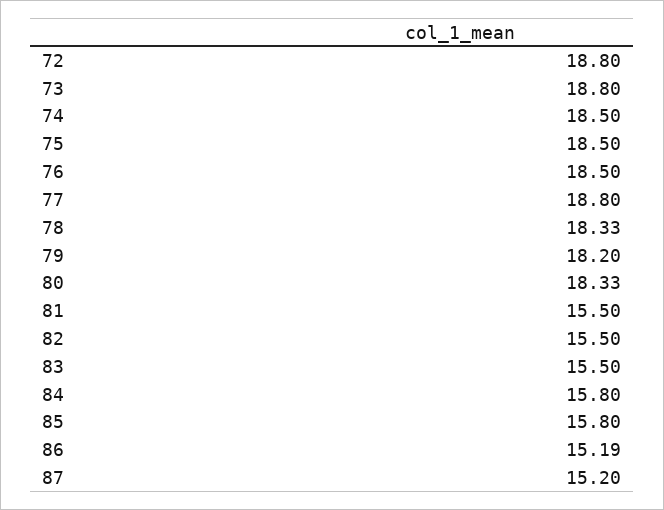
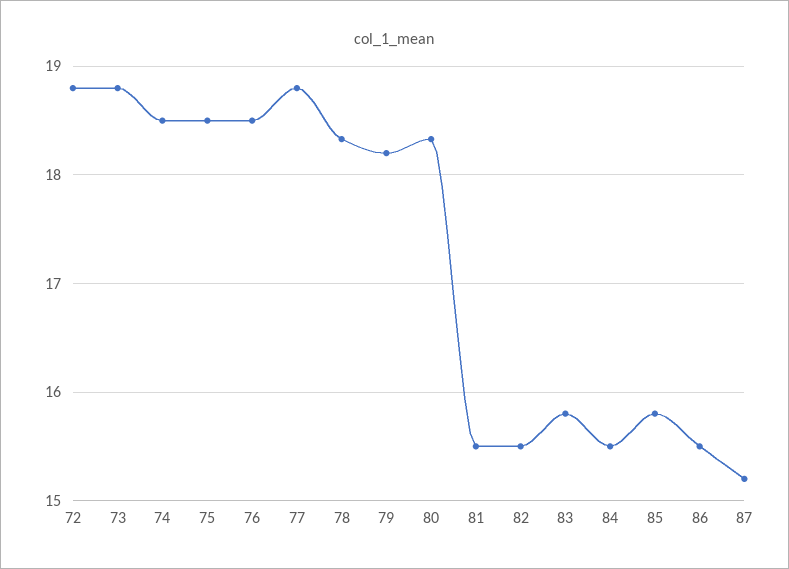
  {
    "72": 18.8,
    "73": 18.8,
    "74": 18.5,
    "75": 18.5,
    "76": 18.5,
    "77": 18.8,
    "78": 18.33,
    "79": 18.2,
    "80": 18.33,
    "81": 15.5,
    "82": 15.5,
-   "83": 15.5,
+   "83": 15.8,
-   "84": 15.8,
+   "84": 15.5,
    "85": 15.8,
-   "86": 15.19,
+   "86": 15.5,
    "87": 15.2
  }

